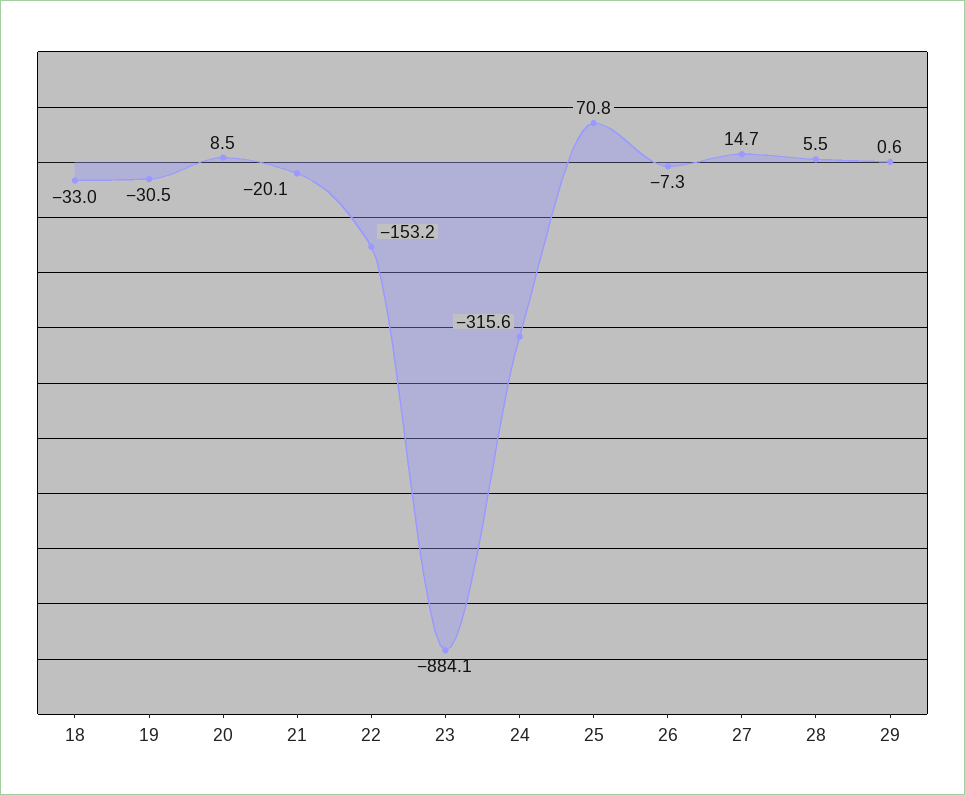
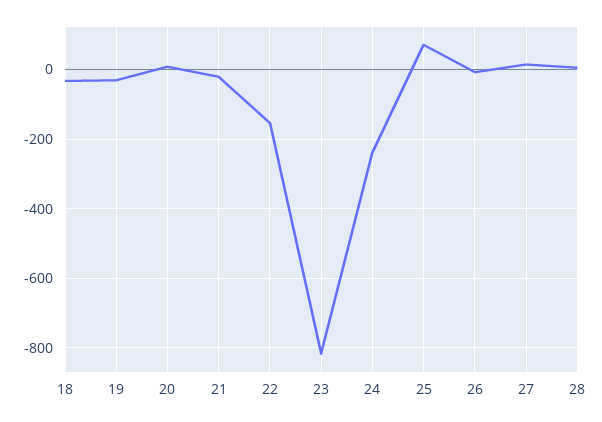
  {
    "18": -33,
    "19": -30.5,
    "20": 8.5,
    "21": -20.1,
    "22": -153.2,
-   "23": -884.1,
+   "23": -820,
-   "24": -315.6,
+   "24": -240,
    "25": 70.8,
    "26": -7.3,
    "27": 14.7,
-   "28": 5.5,
+   "28": 5.5
-   "29": 0.6
  }

